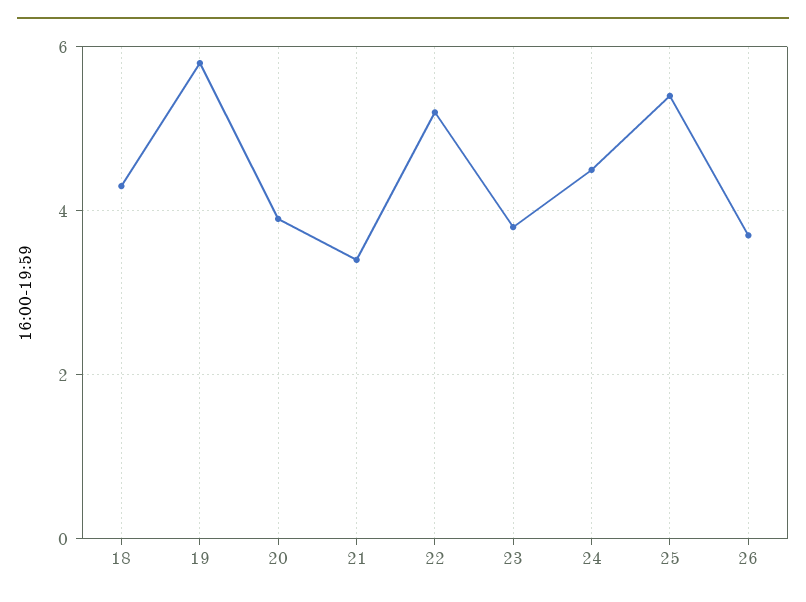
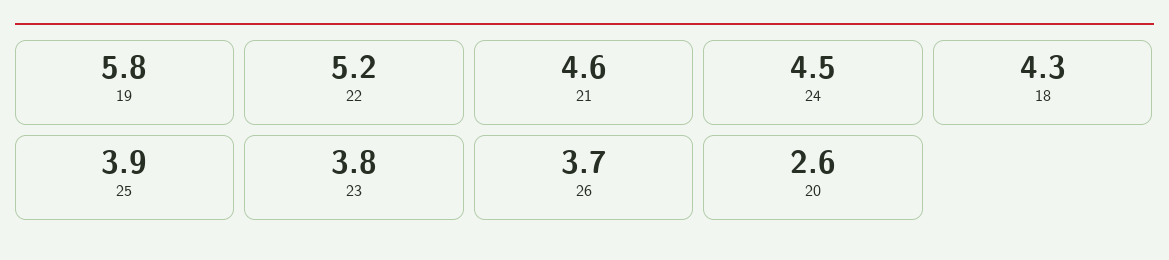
  {
    "18": 4.3,
    "19": 5.8,
-   "20": 4,
+   "20": 2.6,
-   "21": 3.5,
+   "21": 4.6,
    "22": 5.2,
    "23": 3.8,
    "24": 4.5,
-   "25": 5.5,
+   "25": 3.9,
    "26": 3.7
  }

